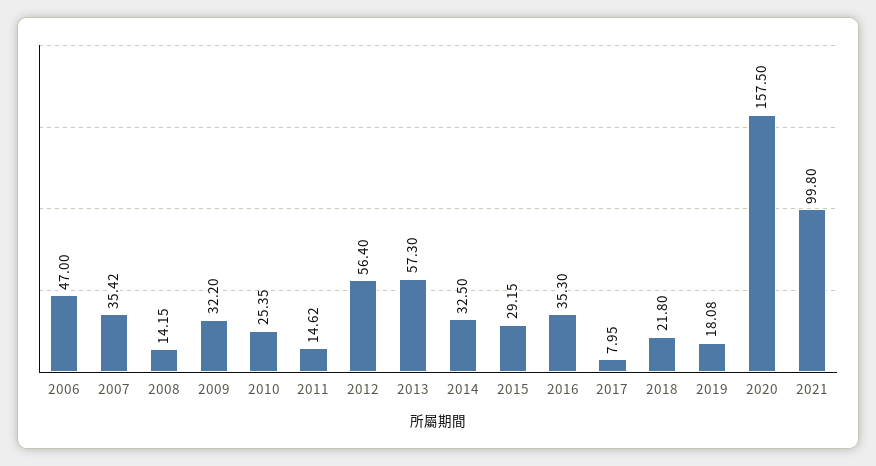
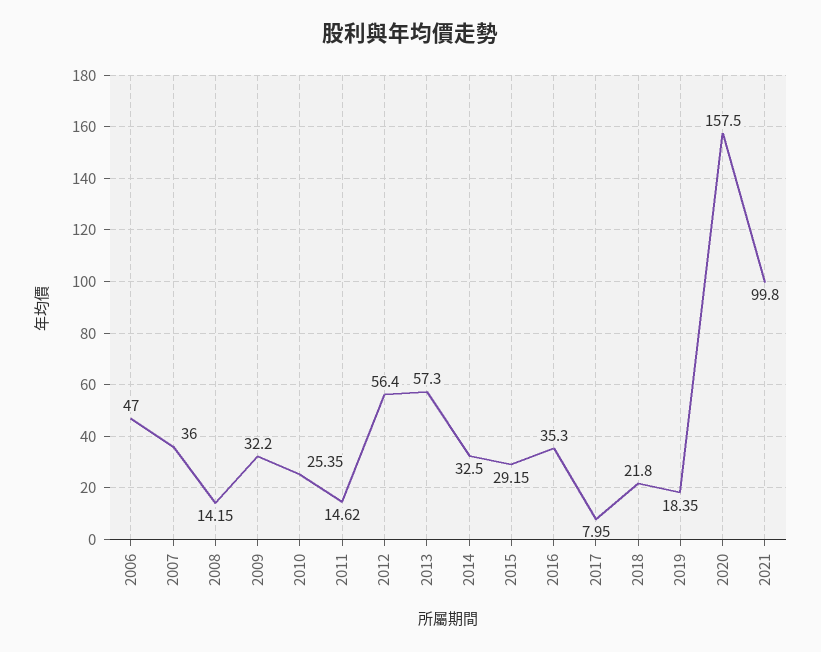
  {
    "2006": 47,
-   "2007": 35.42,
+   "2007": 36,
    "2008": 14.15,
    "2009": 32.2,
    "2010": 25.35,
    "2011": 14.62,
    "2012": 56.4,
    "2013": 57.3,
    "2014": 32.5,
    "2015": 29.15,
    "2016": 35.3,
    "2017": 7.95,
    "2018": 21.8,
-   "2019": 18.08,
+   "2019": 18.35,
    "2020": 157.5,
    "2021": 99.8
  }

